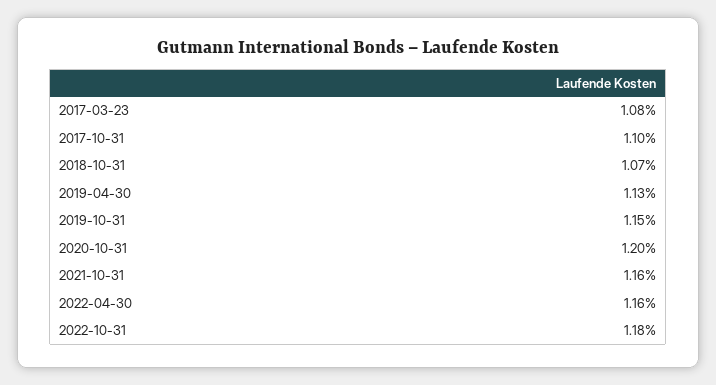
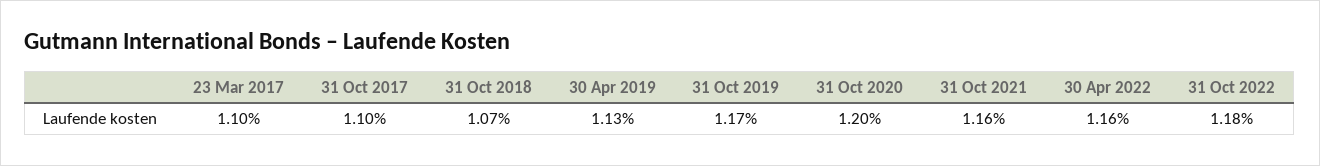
  {
-   "2017-03-23": 1.08,
+   "2017-03-23": 1.1,
    "2017-10-31": 1.1,
    "2018-10-31": 1.07,
    "2019-04-30": 1.13,
-   "2019-10-31": 1.15,
+   "2019-10-31": 1.17,
    "2020-10-31": 1.2,
    "2021-10-31": 1.16,
    "2022-04-30": 1.16,
    "2022-10-31": 1.18
  }

